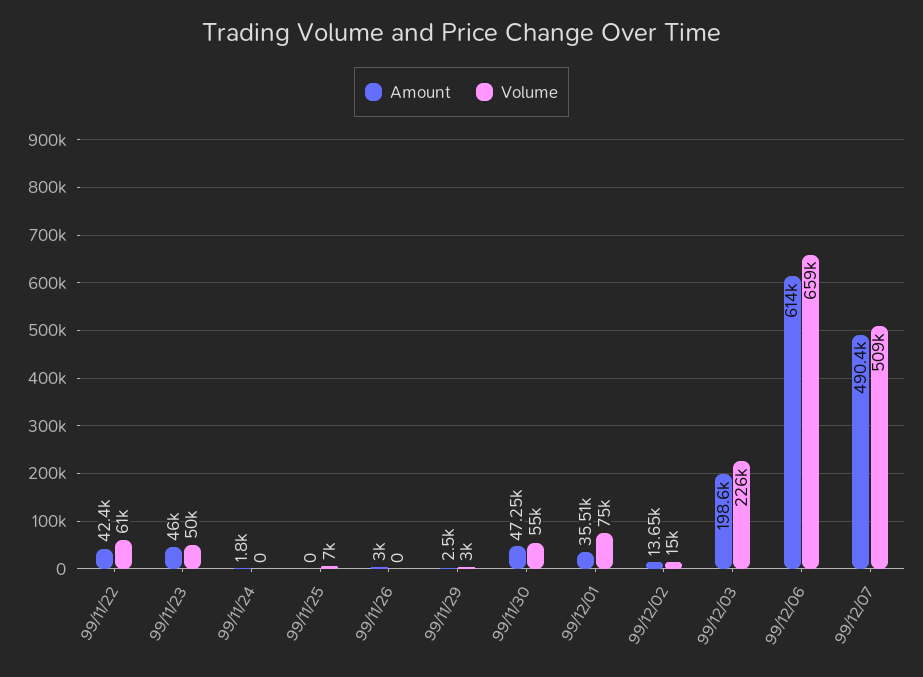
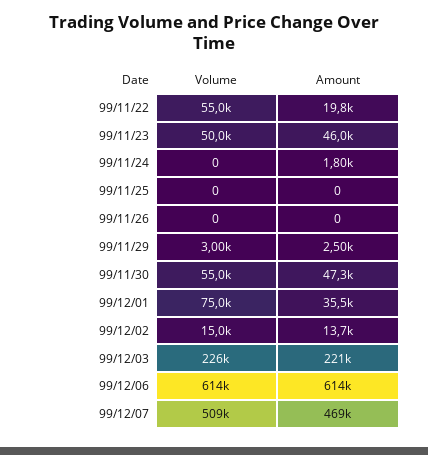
  {
    "Amount": {
-     "99/11/22": 42400,
+     "99/11/22": 19800,
      "99/11/23": 46000,
      "99/11/24": 1800,
      "99/11/25": 0,
-     "99/11/26": 3000,
+     "99/11/26": 0,
      "99/11/29": 2500,
      "99/11/30": 47250,
      "99/12/01": 35510,
      "99/12/02": 13650,
-     "99/12/03": 198600,
+     "99/12/03": 221000,
      "99/12/06": 614000,
-     "99/12/07": 490400
+     "99/12/07": 469000
    },
    "Volume": {
-     "99/11/22": 61000,
+     "99/11/22": 55000,
      "99/11/23": 50000,
      "99/11/24": 0,
-     "99/11/25": 7000,
+     "99/11/25": 0,
      "99/11/26": 0,
      "99/11/29": 3000,
      "99/11/30": 55000,
      "99/12/01": 75000,
      "99/12/02": 15000,
      "99/12/03": 226000,
-     "99/12/06": 659000,
+     "99/12/06": 614000,
      "99/12/07": 509000
    }
  }

